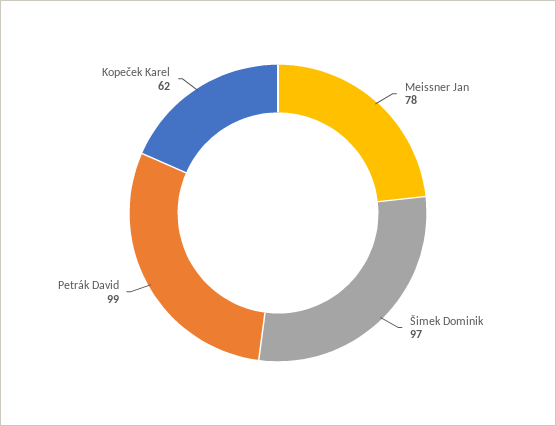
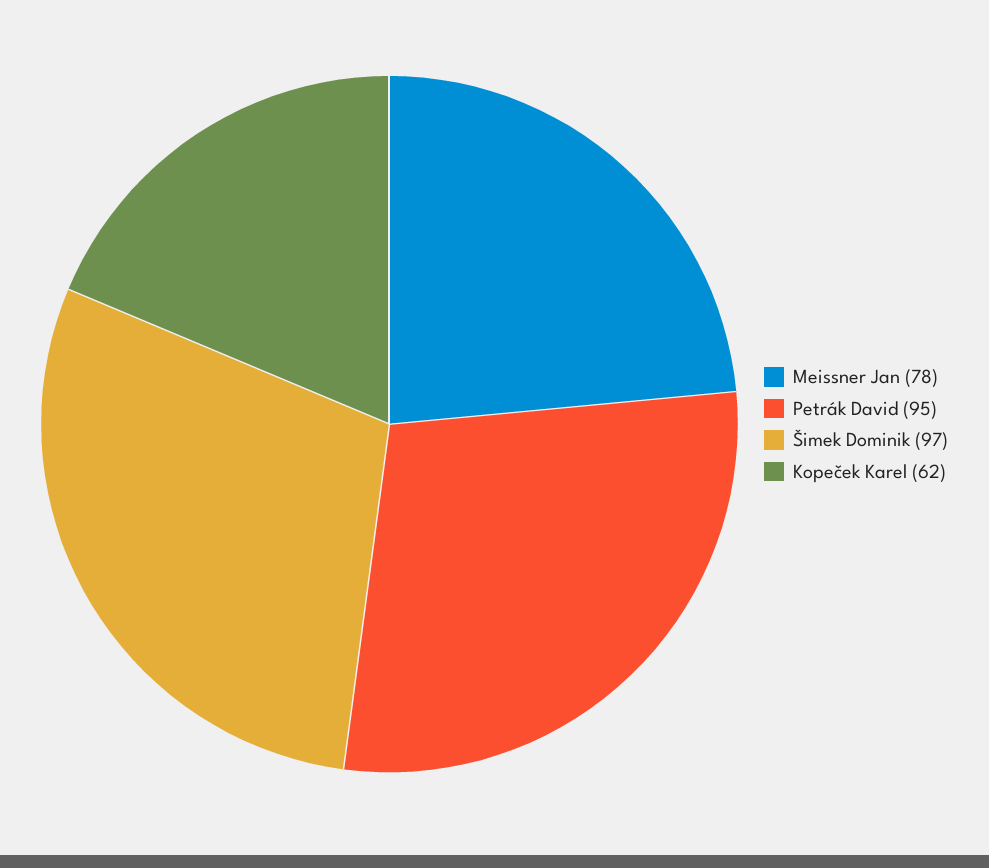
  {
    "Meissner Jan": 78,
    "Šimek Dominik": 97,
-   "Petrák David": 99,
+   "Petrák David": 95,
    "Kopeček Karel": 62
  }

